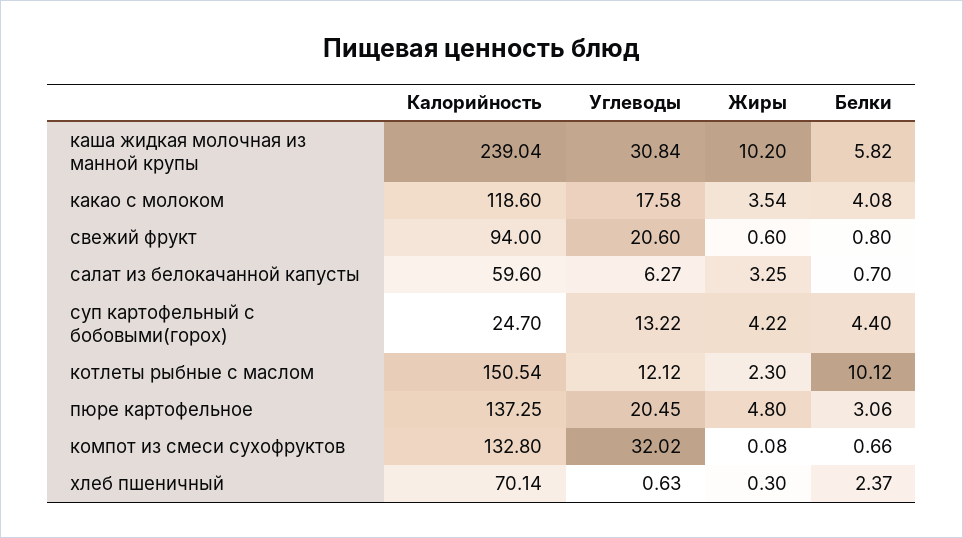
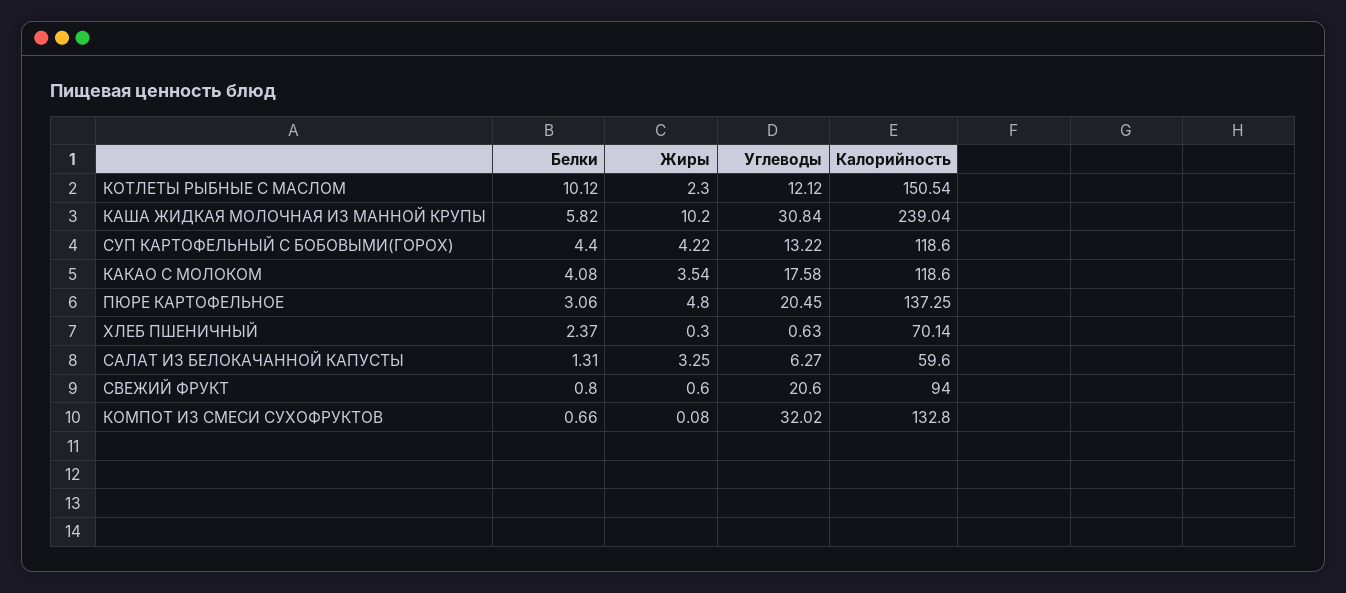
  {
    "Калорийность": {
      "каша жидкая молочная из манной крупы": 239.04,
      "какао с молоком": 118.6,
      "свежий фрукт": 94,
      "салат из белокачанной капусты": 59.6,
-     "суп картофельный с бобовыми(горох)": 24.7,
+     "суп картофельный с бобовыми(горох)": 118.6,
      "котлеты рыбные с маслом": 150.54,
      "пюре картофельное": 137.25,
      "компот из смеси сухофруктов": 132.8,
      "хлеб пшеничный": 70.14
    },
    "Углеводы": {
      "каша жидкая молочная из манной крупы": 30.84,
      "какао с молоком": 17.58,
      "свежий фрукт": 20.6,
      "салат из белокачанной капусты": 6.27,
      "суп картофельный с бобовыми(горох)": 13.22,
      "котлеты рыбные с маслом": 12.12,
      "пюре картофельное": 20.45,
      "компот из смеси сухофруктов": 32.02,
      "хлеб пшеничный": 0.63
    },
    "Жиры": {
      "каша жидкая молочная из манной крупы": 10.2,
      "какао с молоком": 3.54,
      "свежий фрукт": 0.6,
      "салат из белокачанной капусты": 3.25,
      "суп картофельный с бобовыми(горох)": 4.22,
      "котлеты рыбные с маслом": 2.3,
      "пюре картофельное": 4.8,
      "компот из смеси сухофруктов": 0.08,
      "хлеб пшеничный": 0.3
    },
    "Белки": {
      "каша жидкая молочная из манной крупы": 5.82,
      "какао с молоком": 4.08,
      "свежий фрукт": 0.8,
-     "салат из белокачанной капусты": 0.7,
+     "салат из белокачанной капусты": 1.31,
      "суп картофельный с бобовыми(горох)": 4.4,
      "котлеты рыбные с маслом": 10.12,
      "пюре картофельное": 3.06,
      "компот из смеси сухофруктов": 0.66,
      "хлеб пшеничный": 2.37
    }
  }

